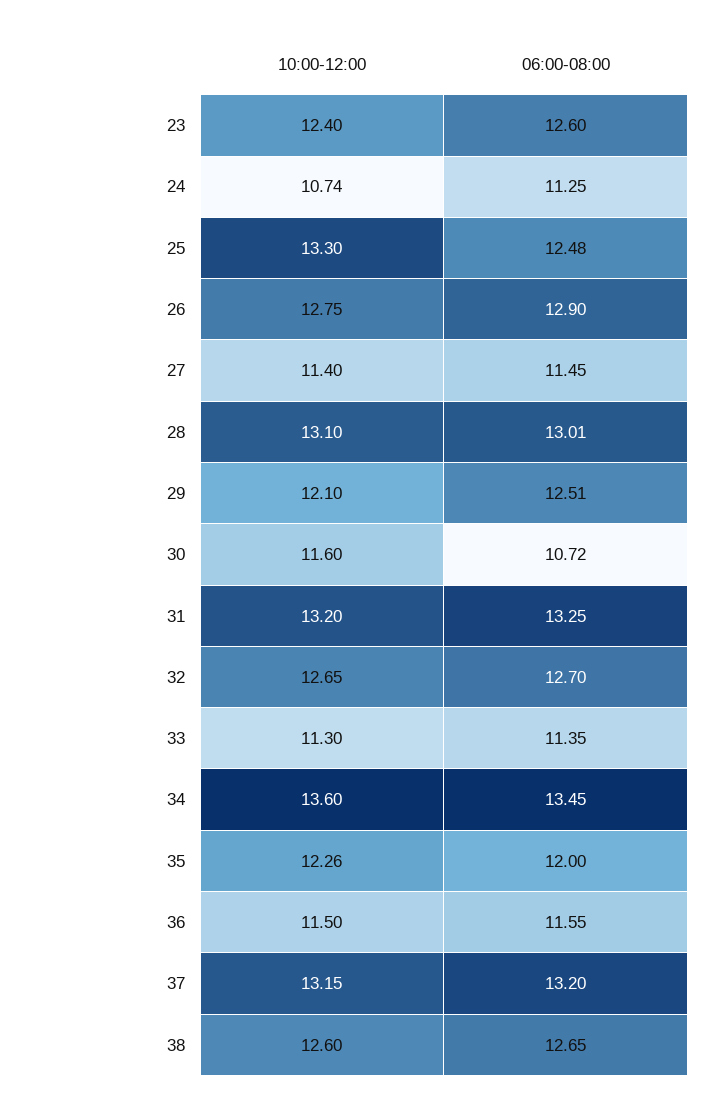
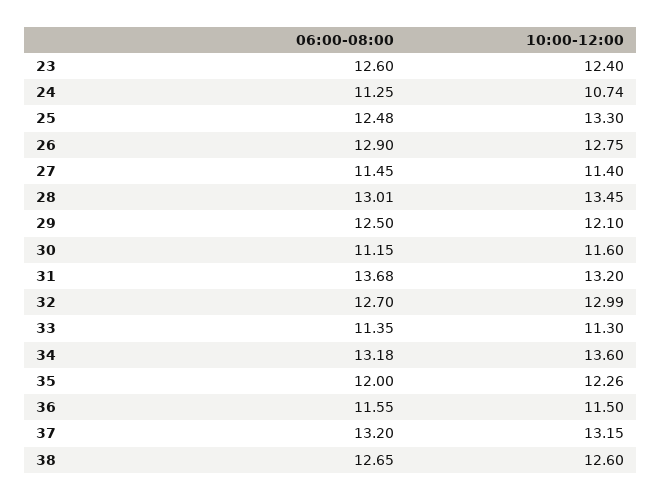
  {
    "10:00-12:00": {
      "23": 12.4,
      "24": 10.74,
      "25": 13.3,
      "26": 12.75,
      "27": 11.4,
-     "28": 13.1,
+     "28": 13.45,
      "29": 12.1,
      "30": 11.6,
      "31": 13.2,
-     "32": 12.65,
+     "32": 12.99,
      "33": 11.3,
      "34": 13.6,
      "35": 12.26,
      "36": 11.5,
      "37": 13.15,
      "38": 12.6
    },
    "06:00-08:00": {
      "23": 12.6,
      "24": 11.25,
      "25": 12.48,
      "26": 12.9,
      "27": 11.45,
      "28": 13.01,
-     "29": 12.51,
+     "29": 12.5,
-     "30": 10.72,
+     "30": 11.15,
-     "31": 13.25,
+     "31": 13.68,
      "32": 12.7,
      "33": 11.35,
-     "34": 13.45,
+     "34": 13.18,
      "35": 12,
      "36": 11.55,
      "37": 13.2,
      "38": 12.65
    }
  }

